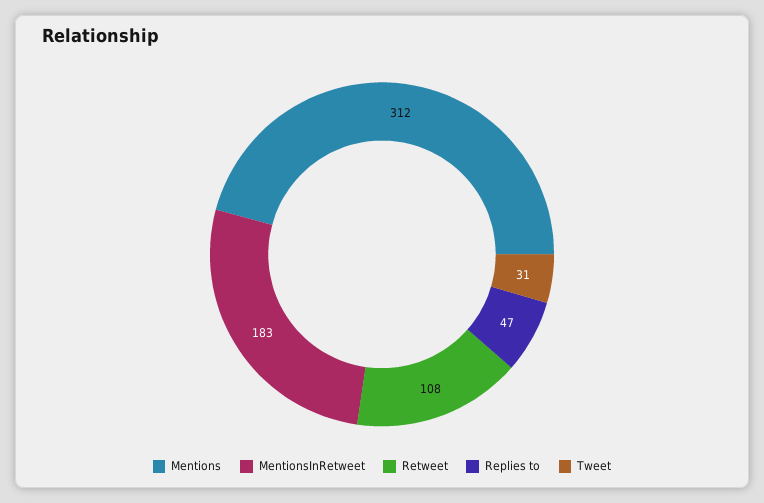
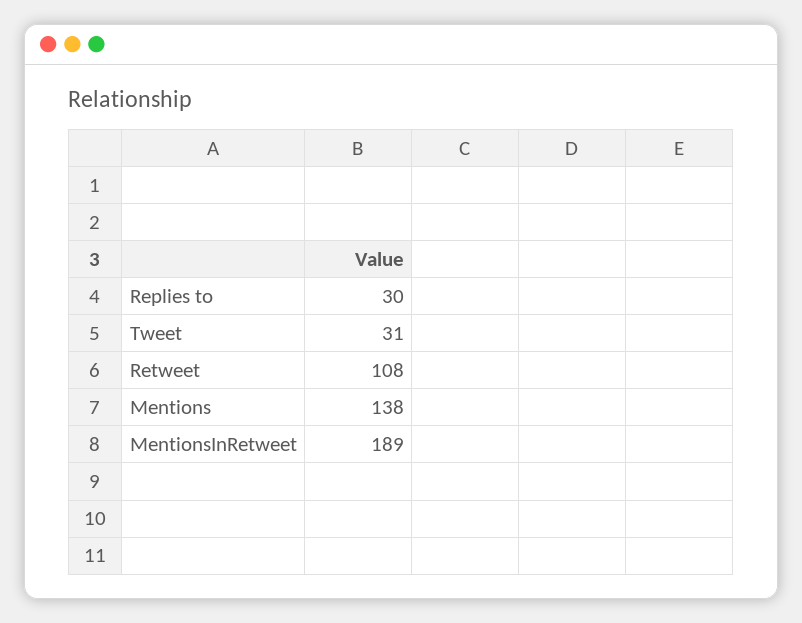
  {
-   "Mentions": 312,
+   "Mentions": 138,
-   "MentionsInRetweet": 183,
+   "MentionsInRetweet": 189,
    "Retweet": 108,
-   "Replies to": 47,
+   "Replies to": 30,
    "Tweet": 31
  }

